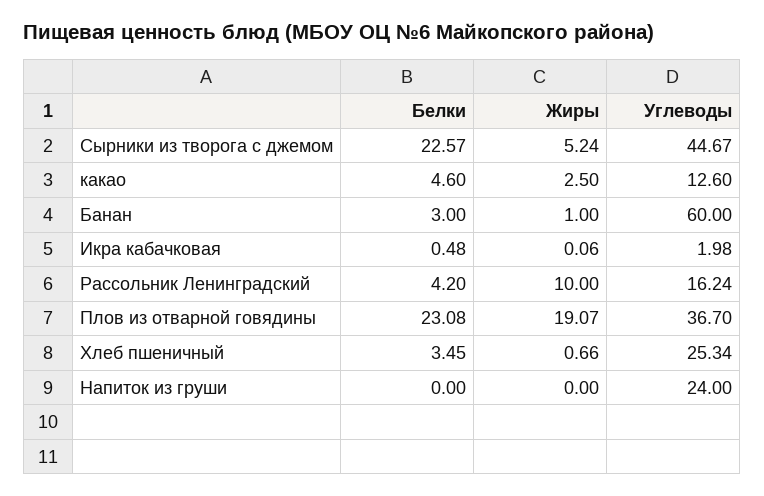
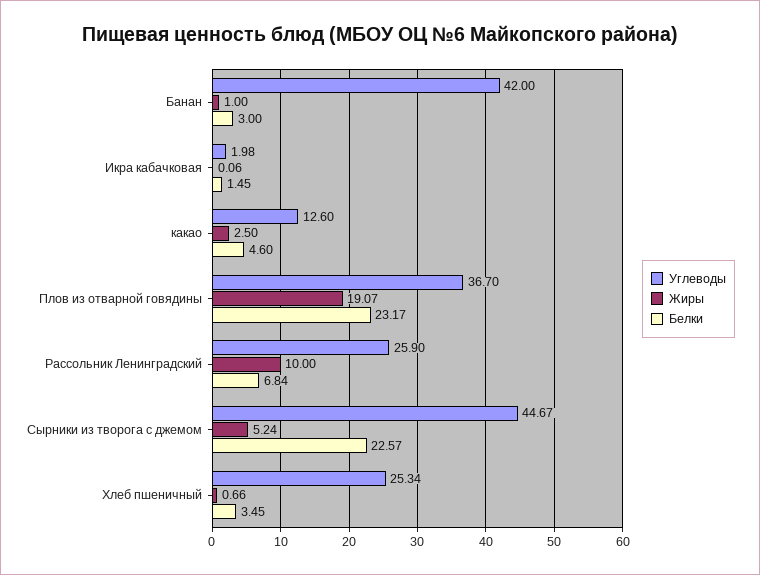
  {
    "Белки": {
      "Сырники из творога с джемом": 22.57,
      "какао": 4.6,
      "Банан": 3,
-     "Икра кабачковая": 0.48,
+     "Икра кабачковая": 1.45,
-     "Рассольник Ленинградский": 4.2,
+     "Рассольник Ленинградский": 6.84,
-     "Плов из отварной говядины": 23.08,
+     "Плов из отварной говядины": 23.17,
-     "Хлеб пшеничный": 3.45,
+     "Хлеб пшеничный": 3.45
-     "Напиток из груши": 0
    },
    "Жиры": {
      "Сырники из творога с джемом": 5.24,
      "какао": 2.5,
      "Банан": 1,
      "Икра кабачковая": 0.06,
      "Рассольник Ленинградский": 10,
      "Плов из отварной говядины": 19.07,
-     "Хлеб пшеничный": 0.66,
+     "Хлеб пшеничный": 0.66
-     "Напиток из груши": 0
    },
    "Углеводы": {
      "Сырники из творога с джемом": 44.67,
      "какао": 12.6,
-     "Банан": 60,
+     "Банан": 42,
      "Икра кабачковая": 1.98,
-     "Рассольник Ленинградский": 16.24,
+     "Рассольник Ленинградский": 25.9,
      "Плов из отварной говядины": 36.7,
-     "Хлеб пшеничный": 25.34,
+     "Хлеб пшеничный": 25.34
-     "Напиток из груши": 24
    }
  }

